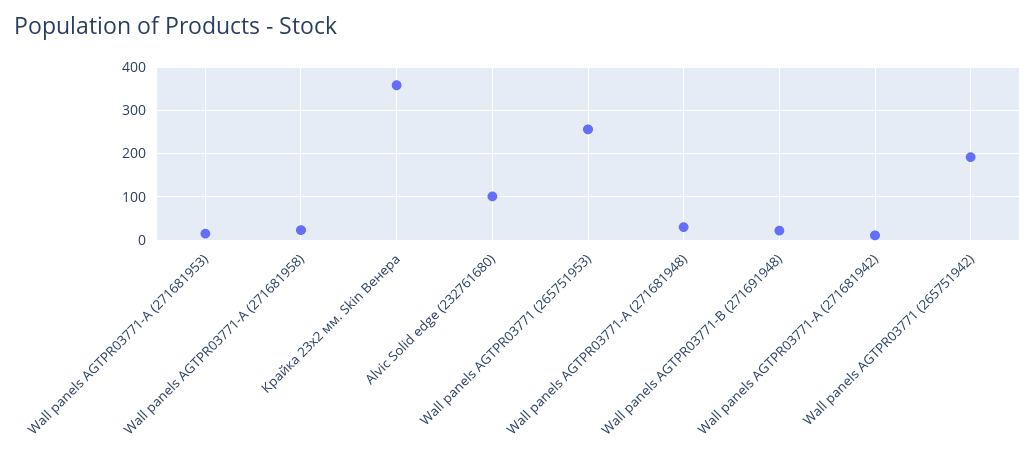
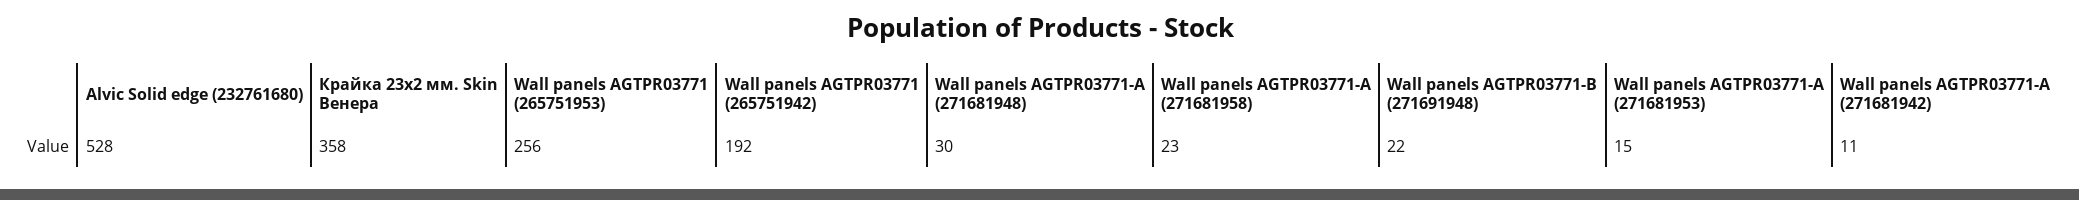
  {
    "Wall panels AGTPR03771-А (271681953)": 15,
    "Wall panels AGTPR03771-А (271681958)": 23,
    "Крайка 23x2 мм. Skin Венера": 358,
-   "Alvic Solid edge (232761680)": 100,
+   "Alvic Solid edge (232761680)": 528,
    "Wall panels AGTPR03771 (265751953)": 256,
    "Wall panels AGTPR03771-А (271681948)": 30,
    "Wall panels AGTPR03771-B (271691948)": 22,
    "Wall panels AGTPR03771-А (271681942)": 11,
    "Wall panels AGTPR03771 (265751942)": 192
  }

